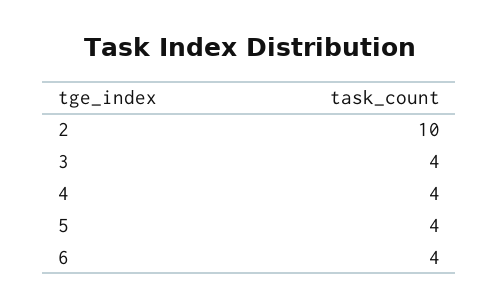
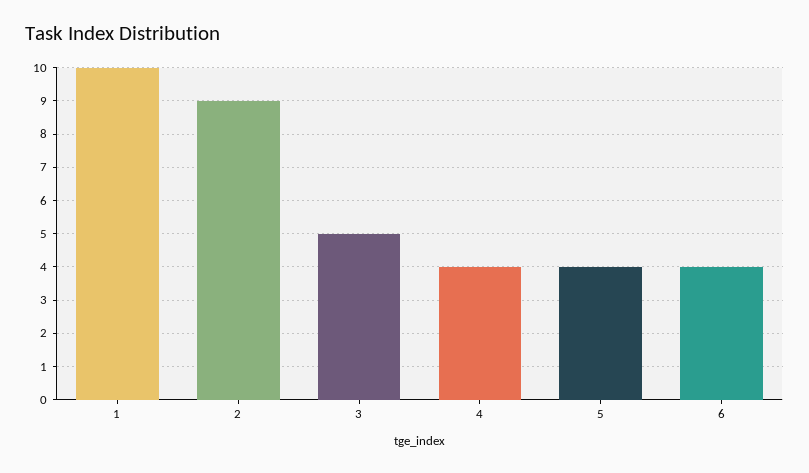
  {
-   "2": 10,
+   "2": 9,
-   "3": 4,
+   "3": 5,
    "4": 4,
    "5": 4,
-   "6": 4
+   "6": 4,
+   "1": 10
  }

